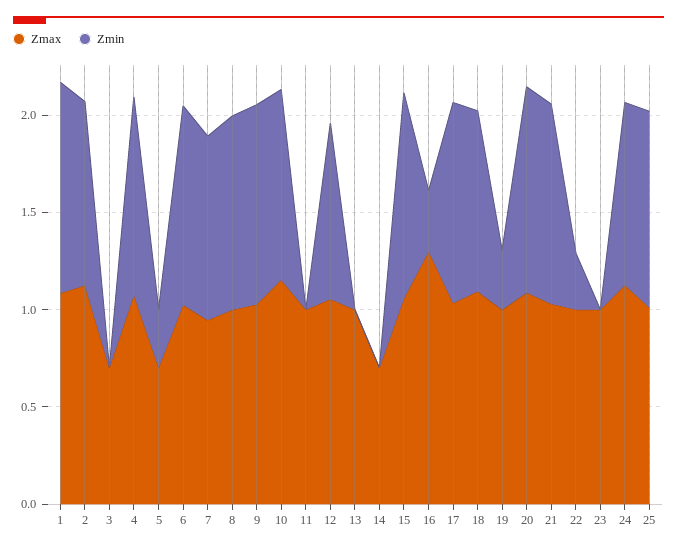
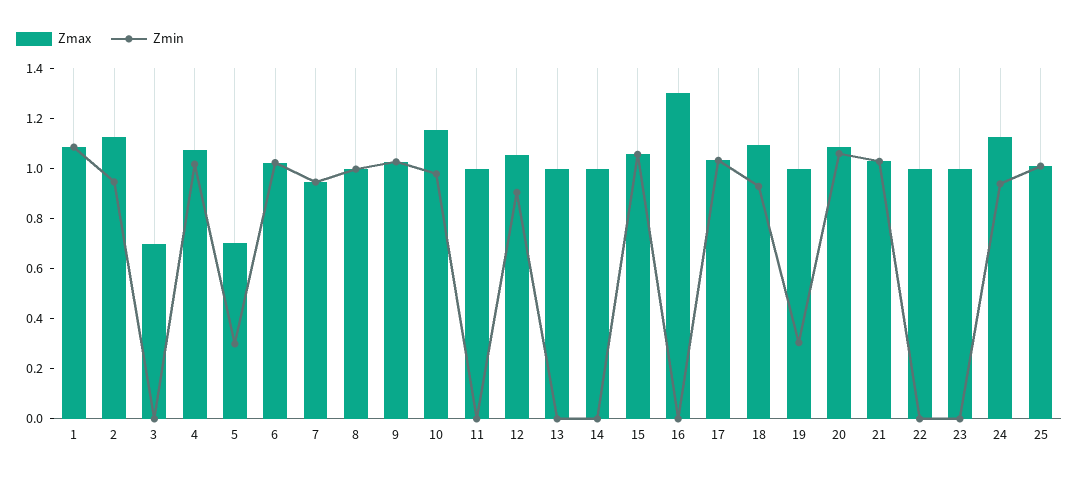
  {
    "Zmax": {
      "1": 1.1,
      "2": 1.1,
      "3": 0.7,
      "4": 1.1,
      "5": 0.7,
      "6": 1,
      "7": 0.95,
      "8": 1,
      "9": 1.05,
      "10": 1.15,
      "11": 1,
      "12": 1.05,
      "13": 1,
-     "14": 0.7,
+     "14": 1,
      "15": 1.05,
      "16": 1.3,
      "17": 1.05,
      "18": 1.1,
      "19": 1,
      "20": 1.1,
      "21": 1.05,
      "22": 1,
      "23": 1,
      "24": 1.15,
      "25": 1
    },
    "Zmin": {
      "1": 1.1,
      "2": 0.95,
      "3": 0,
      "4": 1,
      "5": 0.3,
      "6": 1,
      "7": 0.95,
      "8": 1,
      "9": 1.05,
      "10": 1,
      "11": 0,
      "12": 0.9,
      "13": 0,
      "14": 0,
      "15": 1.05,
-     "16": 0.3,
+     "16": 0,
      "17": 1.05,
      "18": 0.95,
      "19": 0.3,
      "20": 1.05,
      "21": 1.05,
-     "22": 0.3,
+     "22": 0,
      "23": 0,
      "24": 0.95,
      "25": 1
    }
  }

